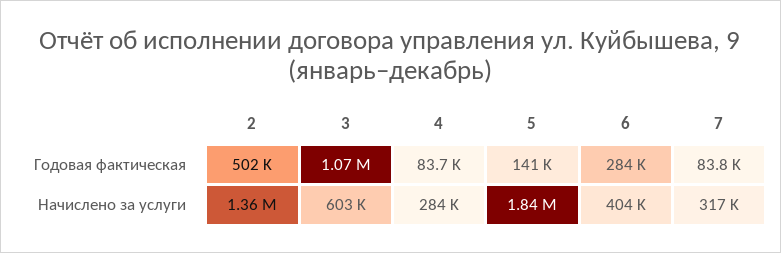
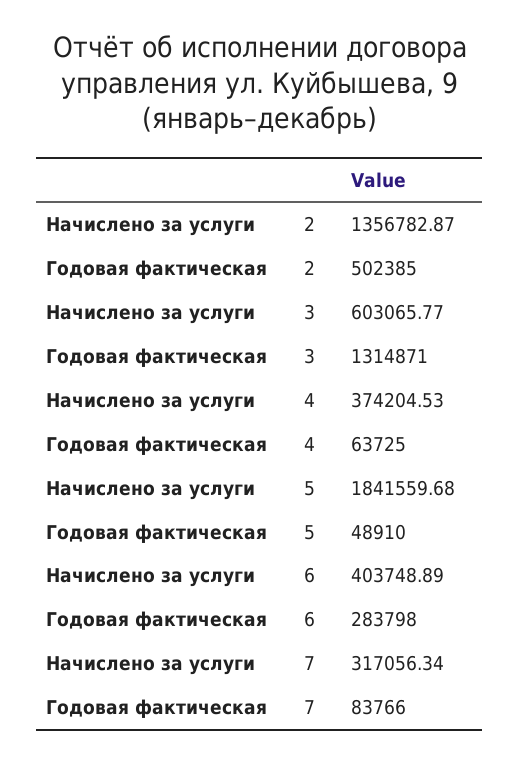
  {
    "2": {
      "Годовая фактическая": 502385,
      "Начислено за услуги": 1356782.87
    },
    "3": {
-     "Годовая фактическая": 1070000,
+     "Годовая фактическая": 1314871,
      "Начислено за услуги": 603065.77
    },
    "4": {
-     "Годовая фактическая": 83700,
+     "Годовая фактическая": 63725,
-     "Начислено за услуги": 284000
+     "Начислено за услуги": 374204.53
    },
    "5": {
-     "Годовая фактическая": 141000,
+     "Годовая фактическая": 48910,
      "Начислено за услуги": 1841559.68
    },
    "6": {
      "Годовая фактическая": 283798,
      "Начислено за услуги": 403748.89
    },
    "7": {
      "Годовая фактическая": 83766,
      "Начислено за услуги": 317056.34
    }
  }

